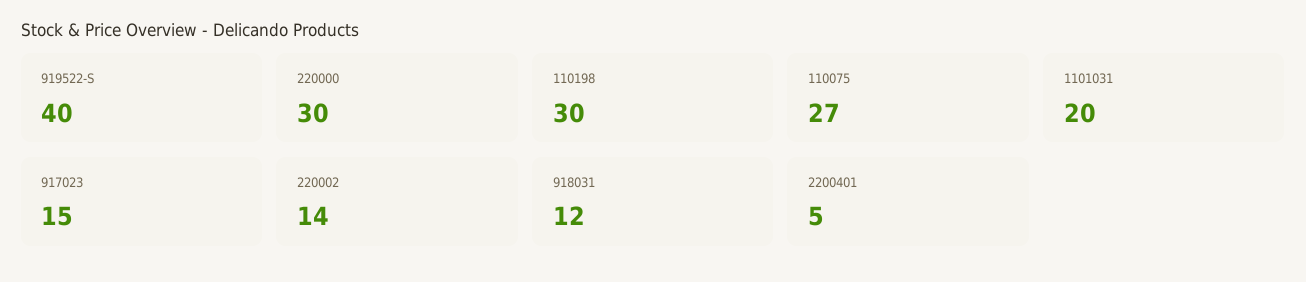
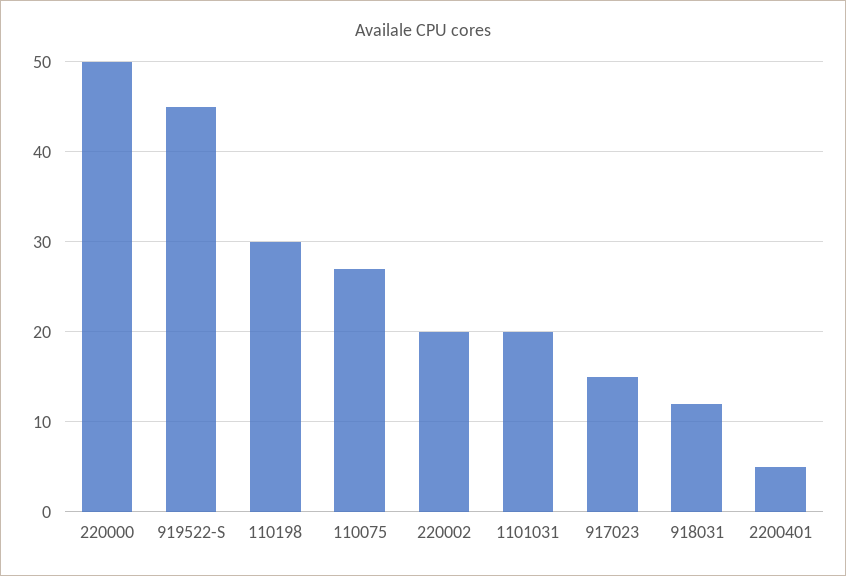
  {
-   "919522-S": 40,
+   "919522-S": 45,
-   "220000": 30,
+   "220000": 50,
    "110198": 30,
    "110075": 27,
    "1101031": 20,
    "917023": 15,
-   "220002": 14,
+   "220002": 20,
    "918031": 12,
    "2200401": 5
  }

